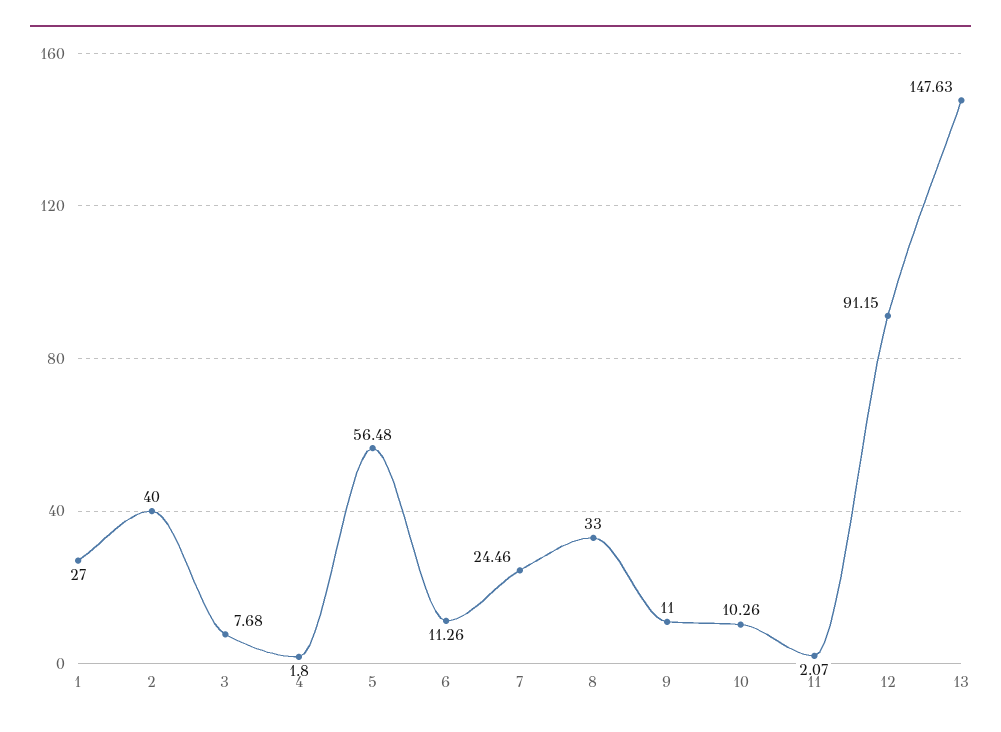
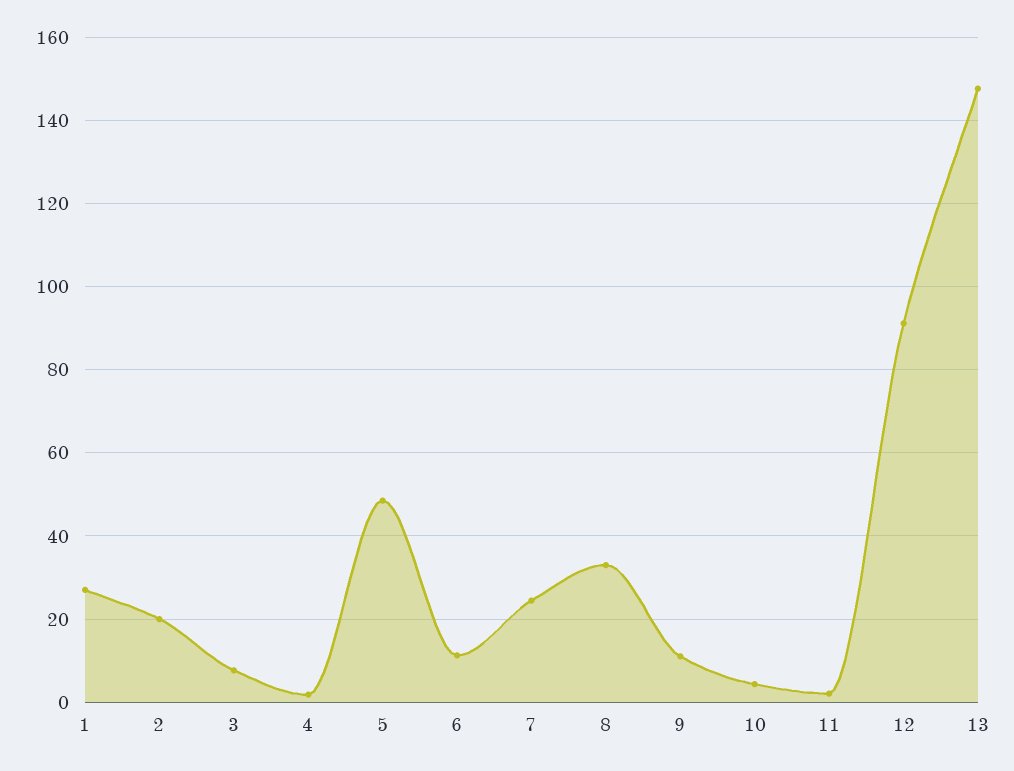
  {
    "1": 27,
-   "2": 40,
+   "2": 20,
    "3": 7.68,
    "4": 1.8,
-   "5": 56.48,
+   "5": 48,
    "6": 11.26,
    "7": 24.46,
    "8": 33,
    "9": 11,
-   "10": 10.26,
+   "10": 4,
    "11": 2.07,
    "12": 91.15,
    "13": 147.63
  }

